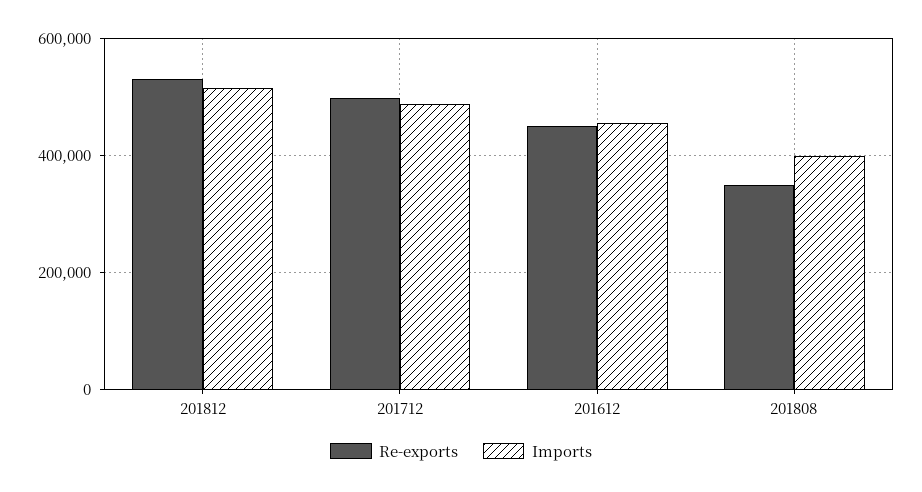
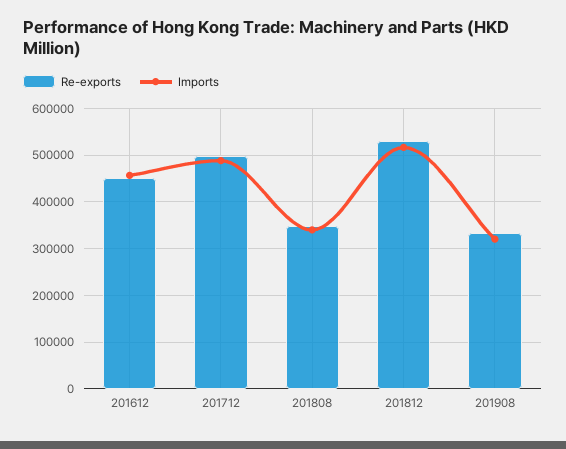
  {
    "Re-exports": {
      "201812": 540000,
      "201712": 500000,
      "201612": 460000,
-     "201808": 340000
+     "201808": 340000,
+     "201908": 340000
    },
    "Imports": {
      "201812": 520000,
      "201712": 480000,
      "201612": 460000,
-     "201808": 400000
+     "201808": 340000,
+     "201908": 320000
    }
  }

